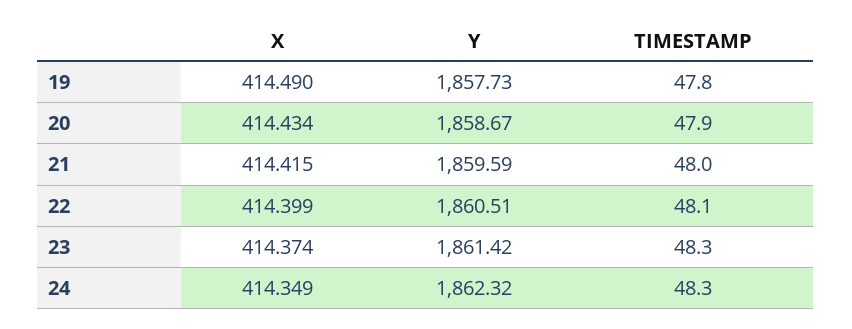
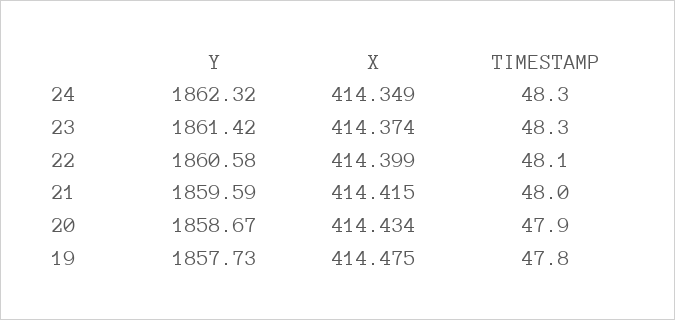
  {
    "X": {
-     "19": 414.49,
+     "19": 414.475,
      "20": 414.434,
      "21": 414.415,
      "22": 414.399,
      "23": 414.374,
      "24": 414.349
    },
    "Y": {
      "19": 1857.73,
      "20": 1858.67,
      "21": 1859.59,
-     "22": 1860.51,
+     "22": 1860.58,
      "23": 1861.42,
      "24": 1862.32
    },
    "TIMESTAMP": {
      "19": 47.8,
      "20": 47.9,
      "21": 48,
      "22": 48.1,
      "23": 48.3,
      "24": 48.3
    }
  }

